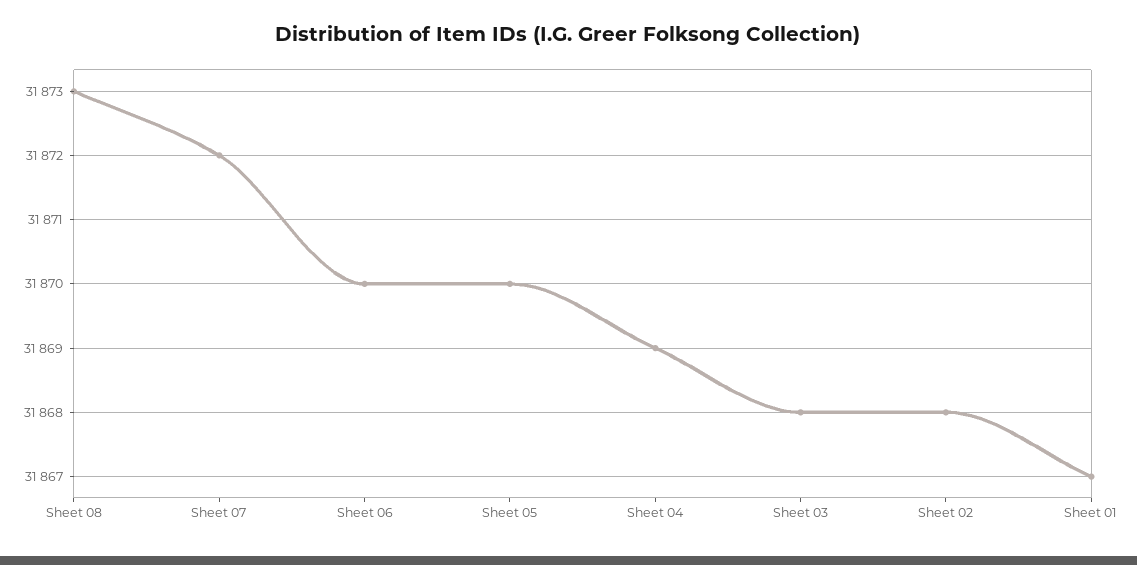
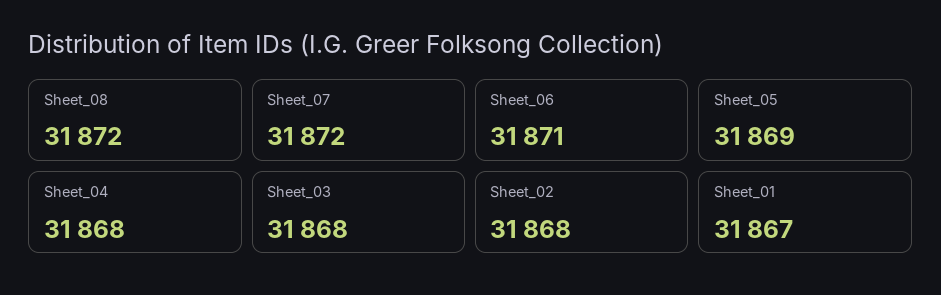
  {
-   "Sheet 08": 31873,
+   "Sheet 08": 31872,
    "Sheet 07": 31872,
-   "Sheet 06": 31870,
+   "Sheet 06": 31871,
-   "Sheet 05": 31870,
+   "Sheet 05": 31869,
-   "Sheet 04": 31869,
+   "Sheet 04": 31868,
    "Sheet 03": 31868,
    "Sheet 02": 31868,
    "Sheet 01": 31867
  }

